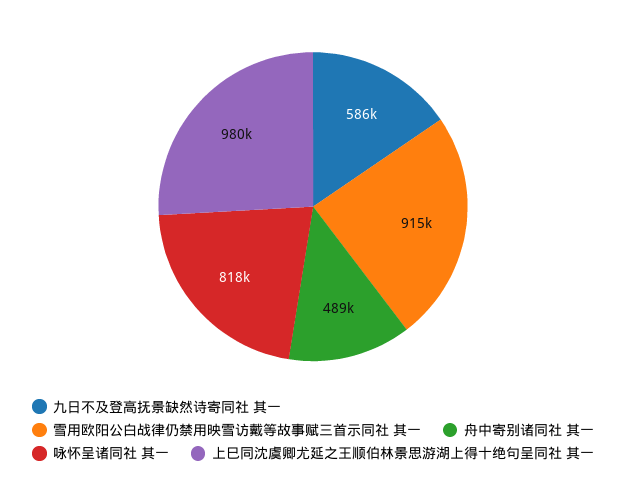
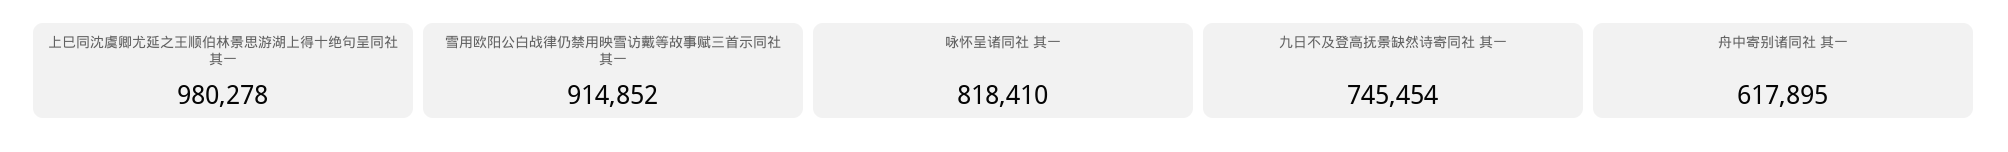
  {
-   "九日不及登高抚景缺然诗寄同社 其一": 586000,
+   "九日不及登高抚景缺然诗寄同社 其一": 745454,
    "雪用欧阳公白战律仍禁用映雪访戴等故事赋三首示同社 其一": 914852,
-   "舟中寄别诸同社 其一": 489000,
+   "舟中寄别诸同社 其一": 617895,
    "咏怀呈诸同社 其一": 818410,
    "上巳同沈虞卿尤延之王顺伯林景思游湖上得十绝句呈同社 其一": 980278
  }

